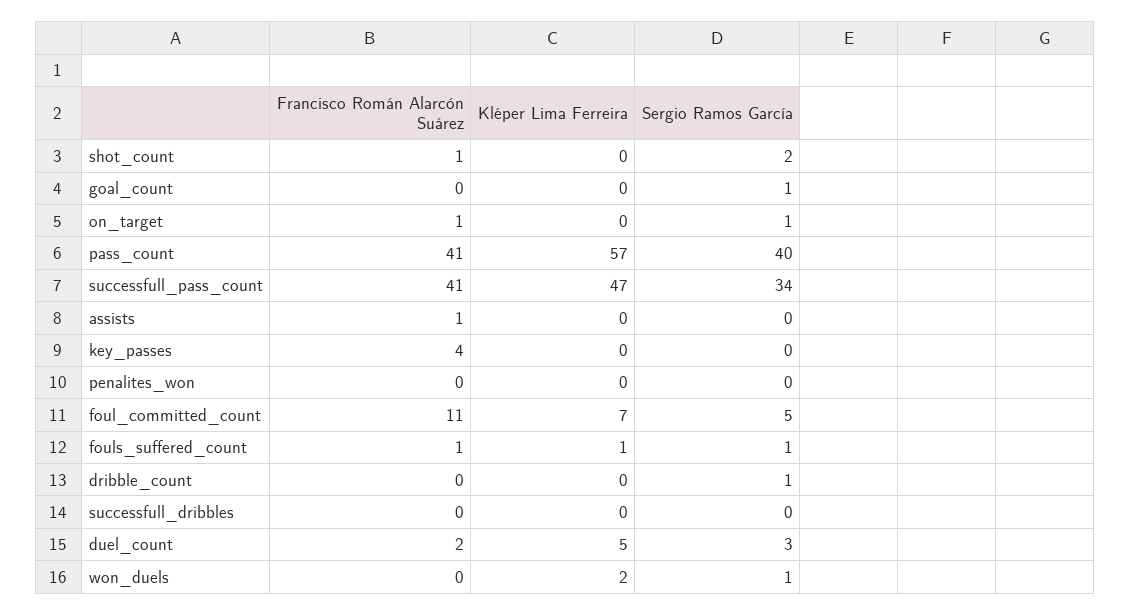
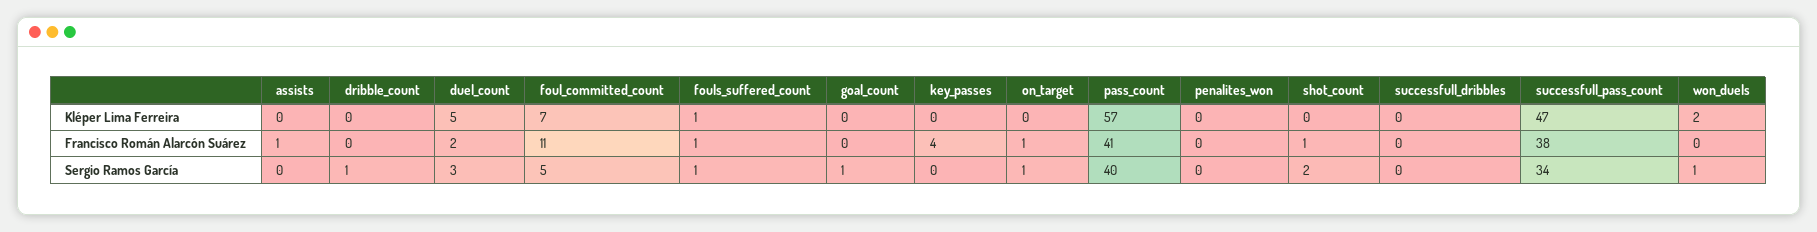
  {
    "Francisco Román Alarcón Suárez": {
      "shot_count": 1,
      "goal_count": 0,
      "on_target": 1,
      "pass_count": 41,
-     "successfull_pass_count": 41,
+     "successfull_pass_count": 38,
      "assists": 1,
      "key_passes": 4,
      "penalites_won": 0,
      "foul_committed_count": 11,
      "fouls_suffered_count": 1,
      "dribble_count": 0,
      "successfull_dribbles": 0,
      "duel_count": 2,
      "won_duels": 0
    },
    "Kléper Lima Ferreira": {
      "shot_count": 0,
      "goal_count": 0,
      "on_target": 0,
      "pass_count": 57,
      "successfull_pass_count": 47,
      "assists": 0,
      "key_passes": 0,
      "penalites_won": 0,
      "foul_committed_count": 7,
      "fouls_suffered_count": 1,
      "dribble_count": 0,
      "successfull_dribbles": 0,
      "duel_count": 5,
      "won_duels": 2
    },
    "Sergio Ramos García": {
      "shot_count": 2,
      "goal_count": 1,
      "on_target": 1,
      "pass_count": 40,
      "successfull_pass_count": 34,
      "assists": 0,
      "key_passes": 0,
      "penalites_won": 0,
      "foul_committed_count": 5,
      "fouls_suffered_count": 1,
      "dribble_count": 1,
      "successfull_dribbles": 0,
      "duel_count": 3,
      "won_duels": 1
    }
  }

